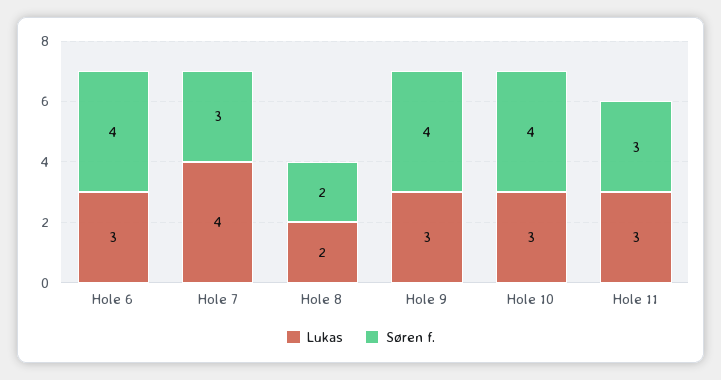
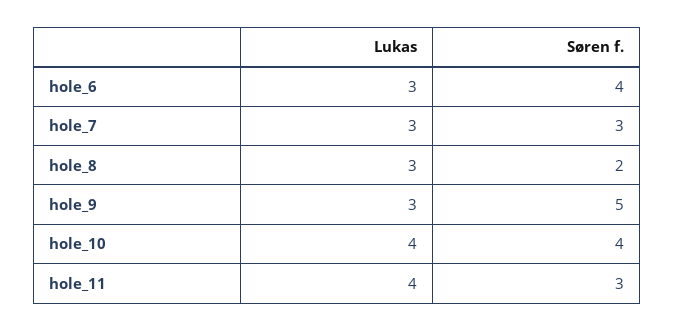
  {
    "Lukas": {
      "Hole 6": 3,
-     "Hole 7": 4,
+     "Hole 7": 3,
-     "Hole 8": 2,
+     "Hole 8": 3,
      "Hole 9": 3,
-     "Hole 10": 3,
+     "Hole 10": 4,
-     "Hole 11": 3
+     "Hole 11": 4
    },
    "Søren f.": {
      "Hole 6": 4,
      "Hole 7": 3,
      "Hole 8": 2,
-     "Hole 9": 4,
+     "Hole 9": 5,
      "Hole 10": 4,
      "Hole 11": 3
    }
  }

